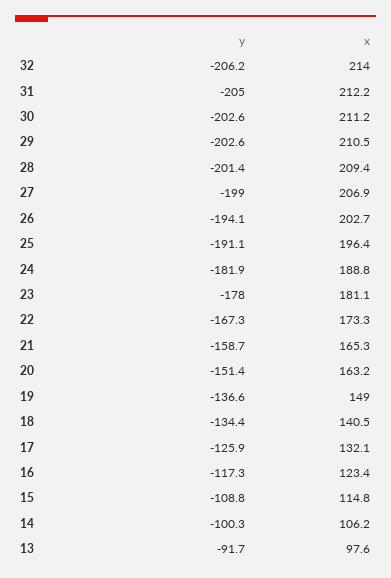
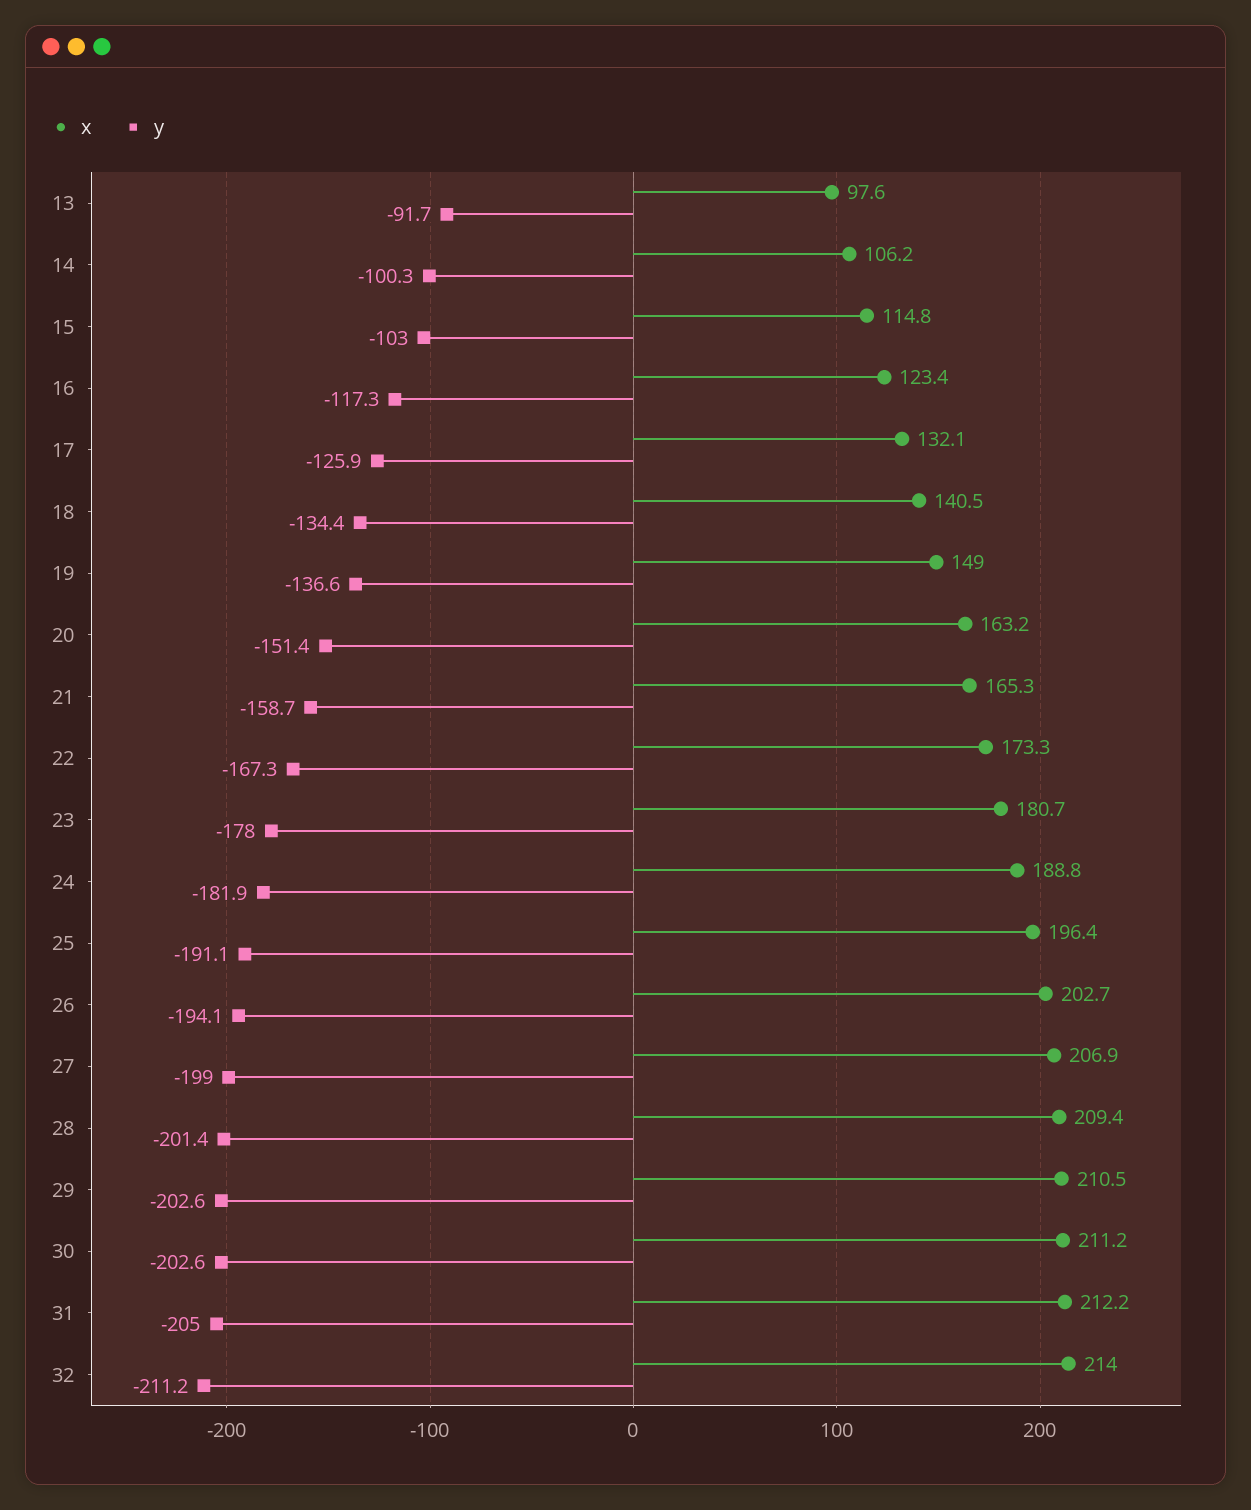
  {
    "y": {
-     "32": -206.2,
+     "32": -211.2,
      "31": -205,
      "30": -202.6,
      "29": -202.6,
      "28": -201.4,
      "27": -199,
      "26": -194.1,
      "25": -191.1,
      "24": -181.9,
      "23": -178,
      "22": -167.3,
      "21": -158.7,
      "20": -151.4,
      "19": -136.6,
      "18": -134.4,
      "17": -125.9,
      "16": -117.3,
-     "15": -108.8,
+     "15": -103,
      "14": -100.3,
      "13": -91.7
    },
    "x": {
      "32": 214,
      "31": 212.2,
      "30": 211.2,
      "29": 210.5,
      "28": 209.4,
      "27": 206.9,
      "26": 202.7,
      "25": 196.4,
      "24": 188.8,
-     "23": 181.1,
+     "23": 180.7,
      "22": 173.3,
      "21": 165.3,
      "20": 163.2,
      "19": 149,
      "18": 140.5,
      "17": 132.1,
      "16": 123.4,
      "15": 114.8,
      "14": 106.2,
      "13": 97.6
    }
  }

